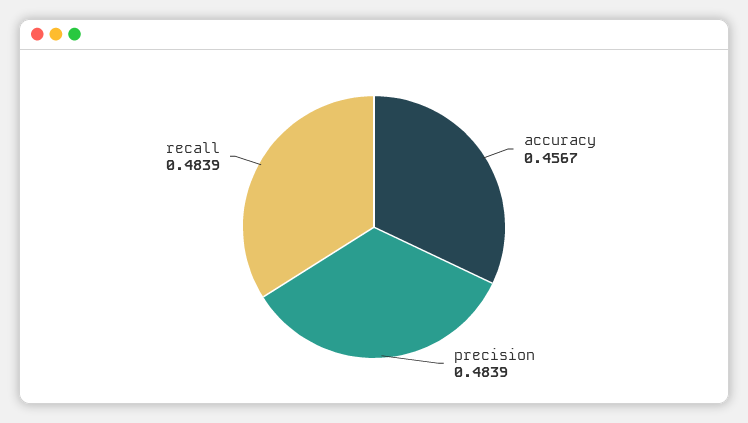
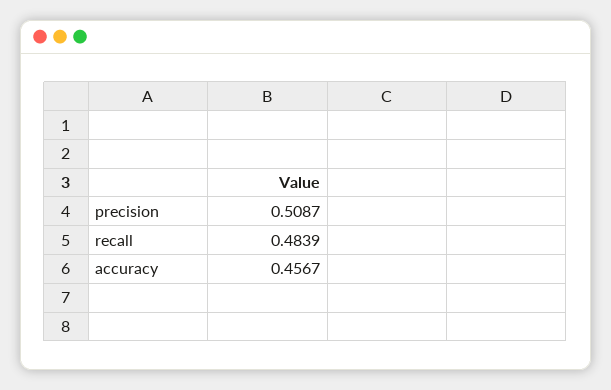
  {
    "accuracy": 0.4567,
-   "precision": 0.4839,
+   "precision": 0.5087,
    "recall": 0.4839
  }

